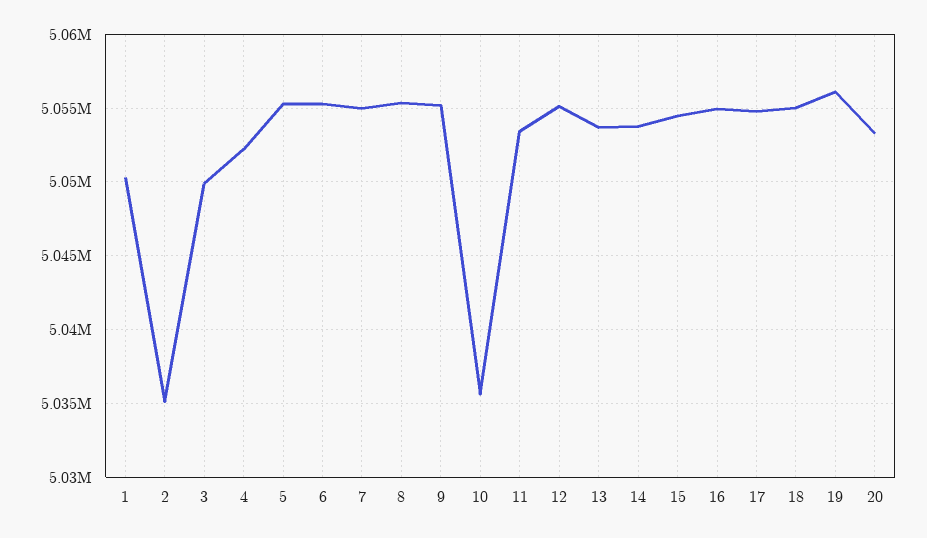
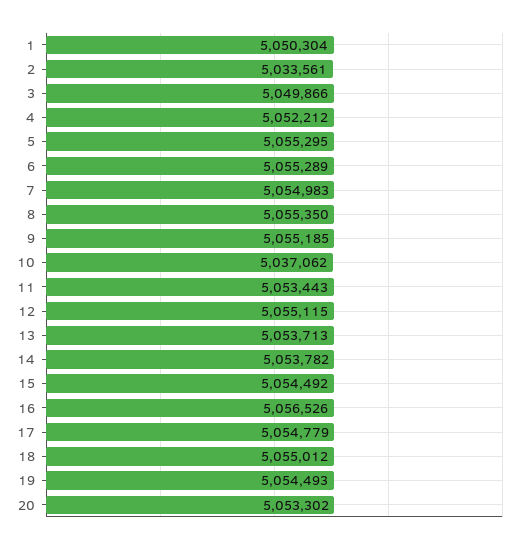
  {
    "1": 5050304,
-   "2": 5035000,
+   "2": 5033561,
    "3": 5049866,
    "4": 5052212,
    "5": 5055295,
    "6": 5055289,
    "7": 5054983,
    "8": 5055350,
    "9": 5055185,
-   "10": 5035500,
+   "10": 5037062,
    "11": 5053443,
    "12": 5055115,
    "13": 5053713,
    "14": 5053782,
    "15": 5054492,
-   "16": 5055000,
+   "16": 5056526,
    "17": 5054779,
    "18": 5055012,
-   "19": 5056000,
+   "19": 5054493,
    "20": 5053302
  }

